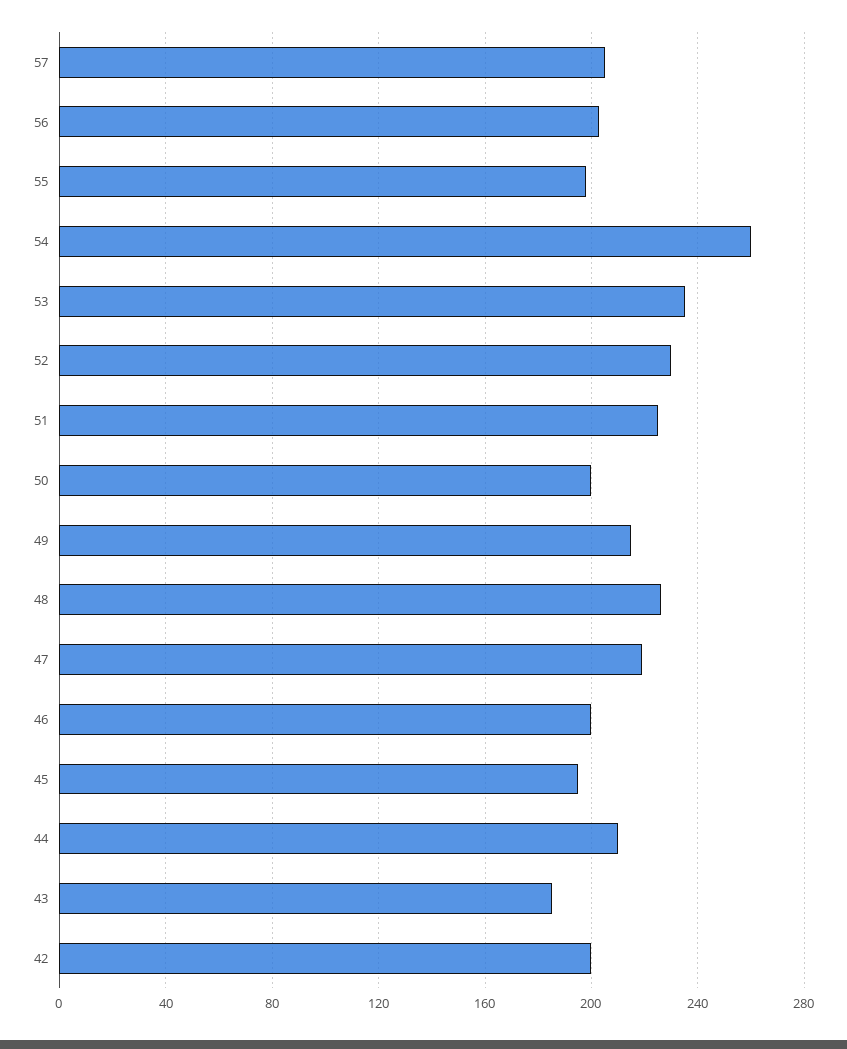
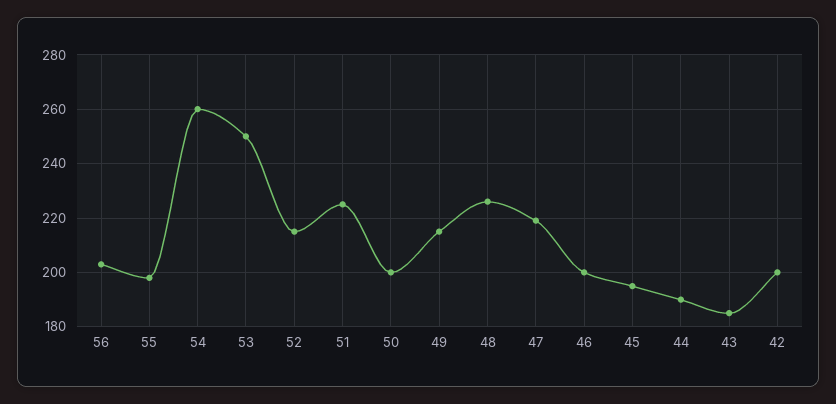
  {
-   "57": 205,
    "56": 205,
    "55": 200,
    "54": 260,
-   "53": 235,
+   "53": 250,
-   "52": 230,
+   "52": 215,
    "51": 225,
    "50": 200,
    "49": 215,
    "48": 225,
    "47": 220,
    "46": 200,
    "45": 195,
-   "44": 210,
+   "44": 190,
    "43": 185,
    "42": 200
  }

